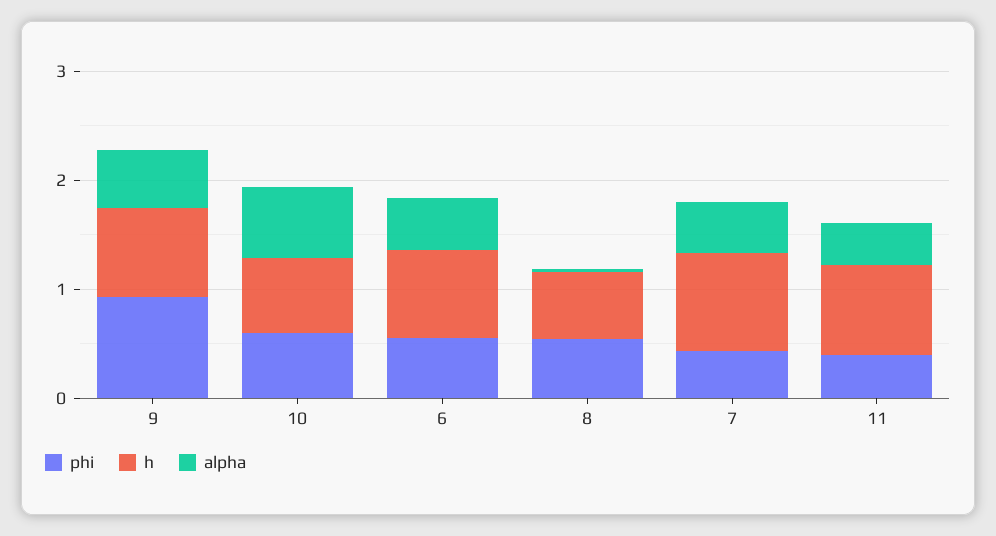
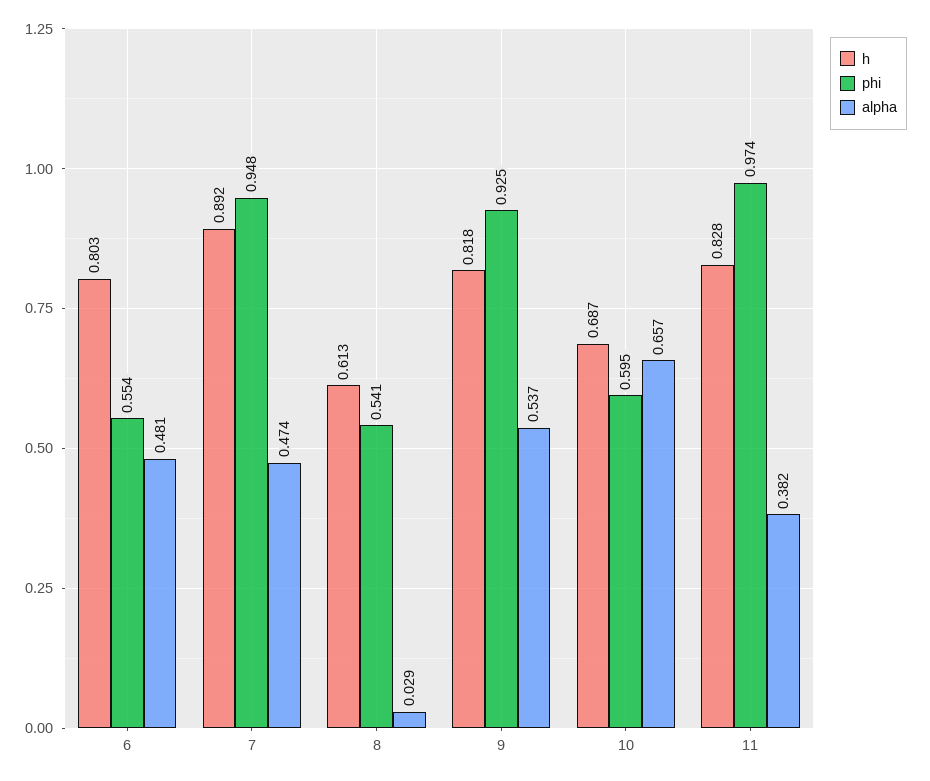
  {
    "phi": {
      "9": 0.925,
      "10": 0.595,
      "6": 0.554,
      "8": 0.541,
-     "7": 0.4,
+     "7": 0.948,
-     "11": 0.4
+     "11": 0.974
    },
    "h": {
      "9": 0.818,
      "10": 0.687,
      "6": 0.803,
      "8": 0.613,
      "7": 0.892,
      "11": 0.828
    },
    "alpha": {
      "9": 0.537,
      "10": 0.657,
      "6": 0.481,
      "8": 0.029,
      "7": 0.474,
      "11": 0.382
    }
  }

